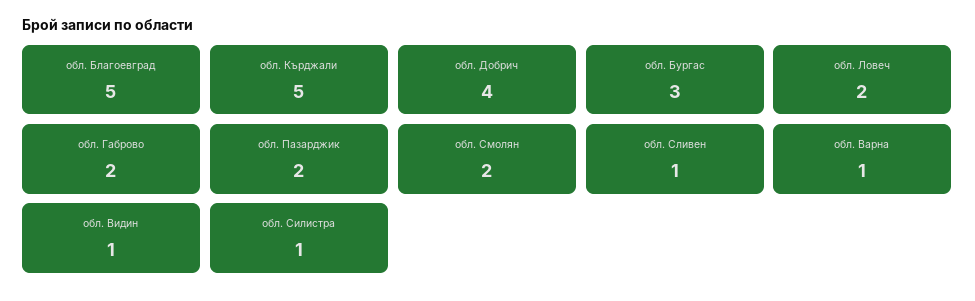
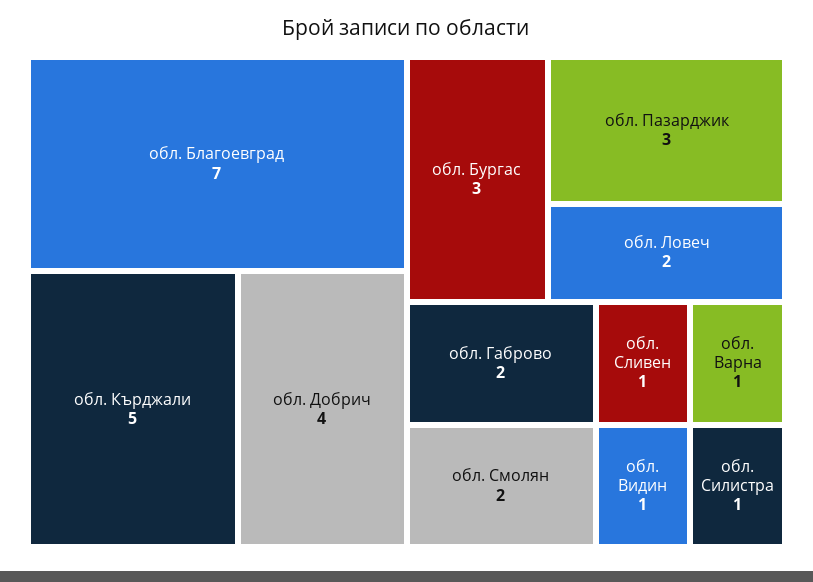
  {
-   "обл. Благоевград": 5,
+   "обл. Благоевград": 7,
    "обл. Кърджали": 5,
    "обл. Добрич": 4,
    "обл. Бургас": 3,
    "обл. Ловеч": 2,
    "обл. Габрово": 2,
-   "обл. Пазарджик": 2,
+   "обл. Пазарджик": 3,
    "обл. Смолян": 2,
    "обл. Сливен": 1,
    "обл. Варна": 1,
    "обл. Видин": 1,
    "обл. Силистра": 1
  }

